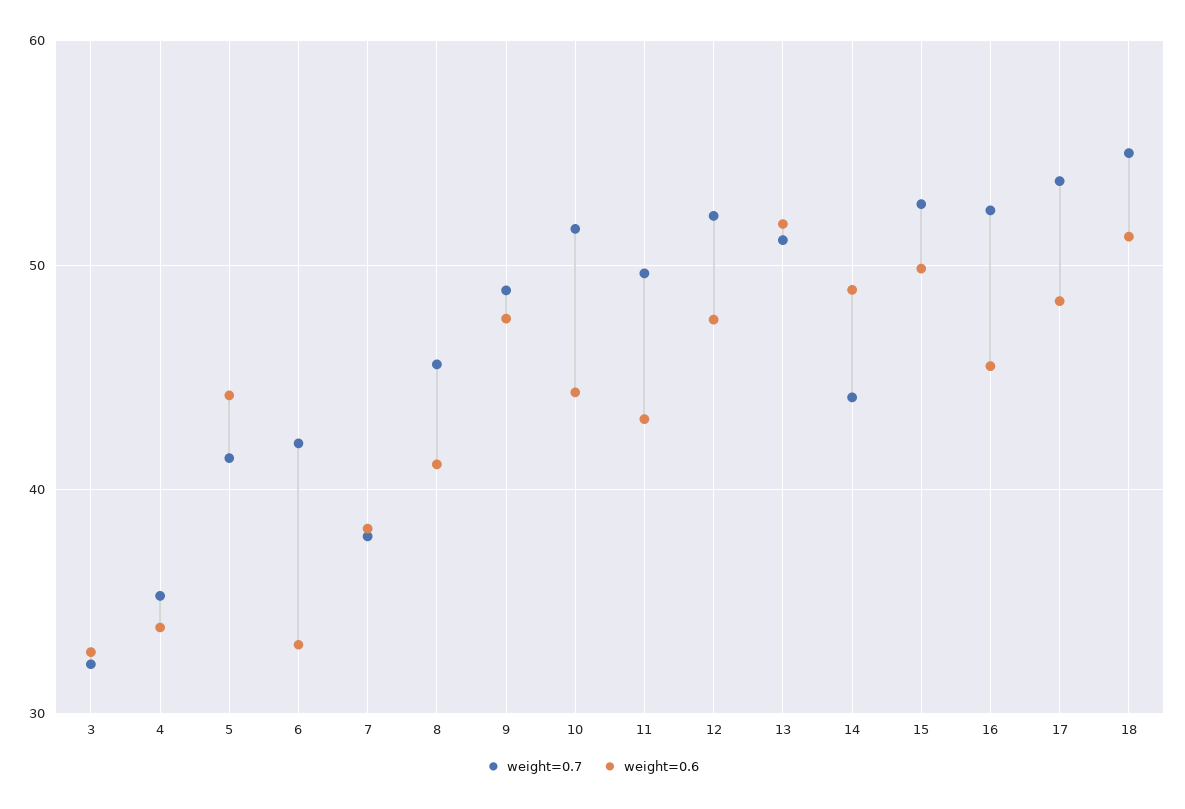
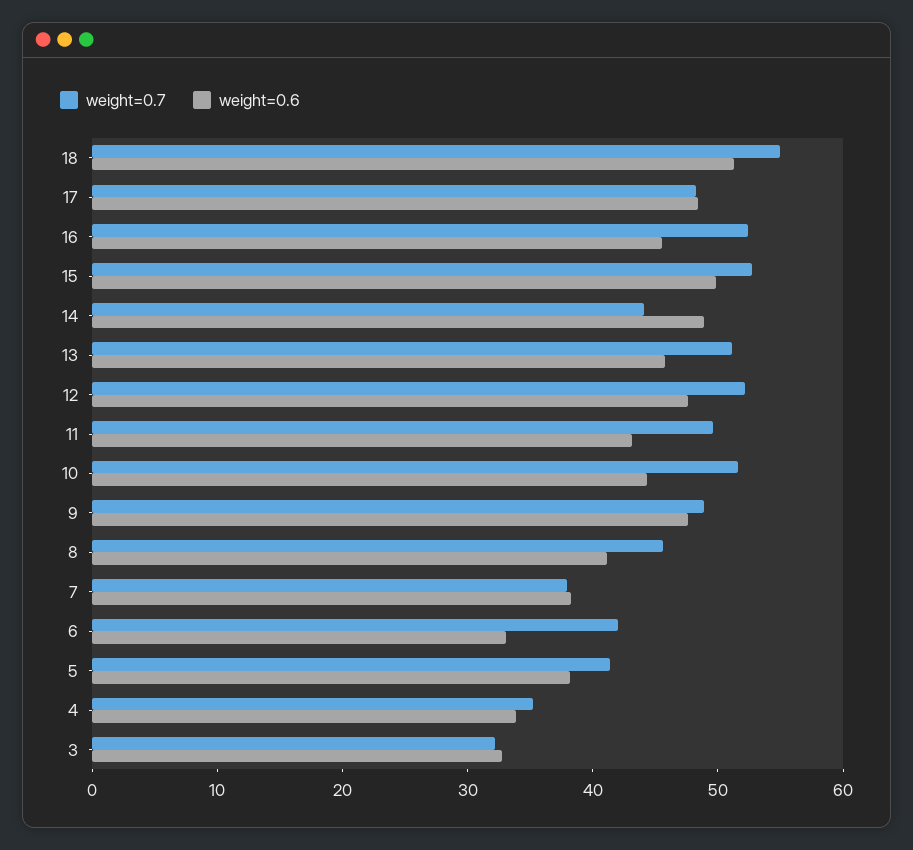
  {
    "weight=0.7": {
      "3": 32,
      "4": 35,
      "5": 41,
      "6": 42,
      "7": 38,
      "8": 46,
      "9": 49,
      "10": 52,
      "11": 50,
      "12": 52,
      "13": 51,
      "14": 44,
      "15": 53,
      "16": 52,
-     "17": 54,
+     "17": 48,
      "18": 55
    },
    "weight=0.6": {
      "3": 33,
      "4": 34,
-     "5": 44,
+     "5": 38,
      "6": 33,
      "7": 38,
      "8": 41,
      "9": 48,
      "10": 44,
      "11": 43,
      "12": 48,
-     "13": 52,
+     "13": 46,
      "14": 49,
      "15": 50,
      "16": 45,
      "17": 48,
      "18": 51
    }
  }

